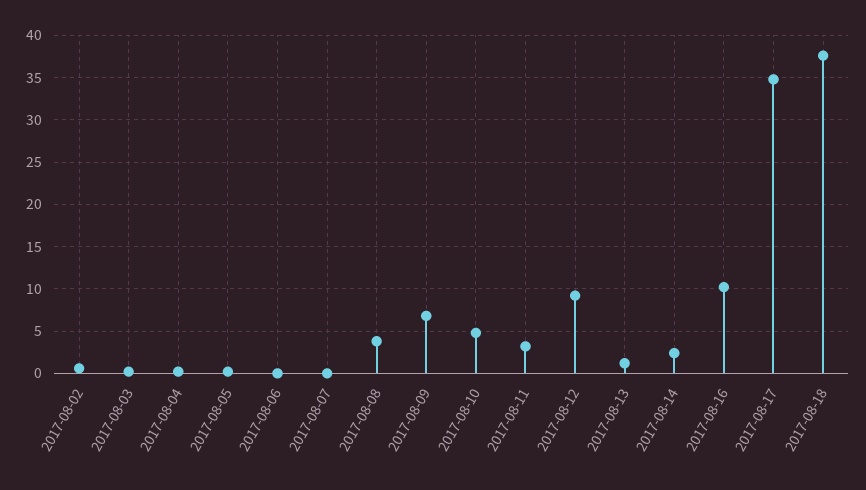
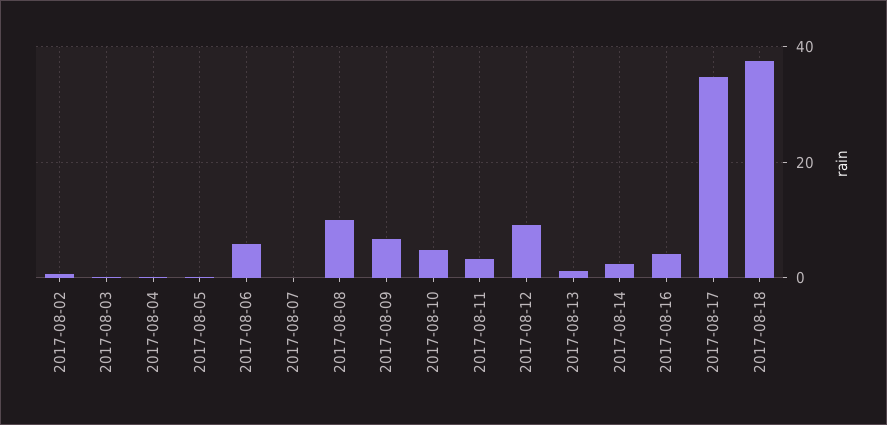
  {
    "2017-08-02": 1,
    "2017-08-03": 0,
    "2017-08-04": 0,
    "2017-08-05": 0,
-   "2017-08-06": 0,
+   "2017-08-06": 6,
    "2017-08-07": 0,
-   "2017-08-08": 4,
+   "2017-08-08": 10,
    "2017-08-09": 7,
    "2017-08-10": 5,
    "2017-08-11": 3,
    "2017-08-12": 9,
    "2017-08-13": 1,
    "2017-08-14": 2,
-   "2017-08-16": 10,
+   "2017-08-16": 4,
    "2017-08-17": 35,
    "2017-08-18": 38
  }

